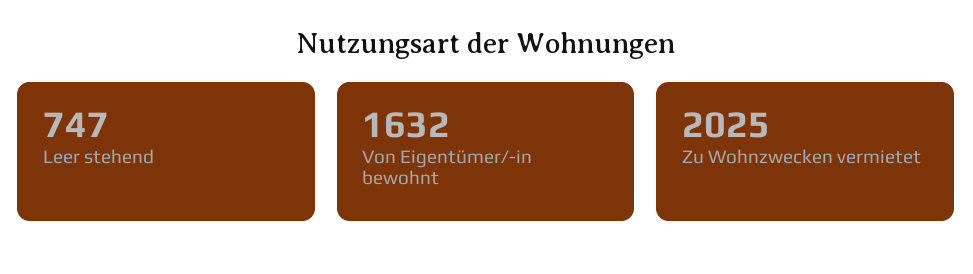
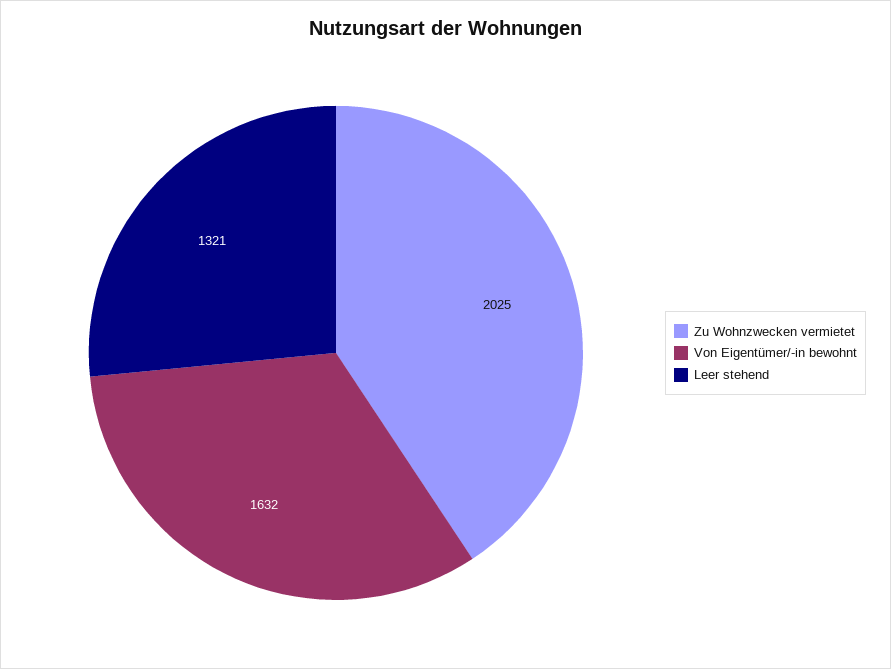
  {
-   "Leer stehend": 747,
+   "Leer stehend": 1321,
    "Von Eigentümer/-in bewohnt": 1632,
    "Zu Wohnzwecken vermietet": 2025
  }

